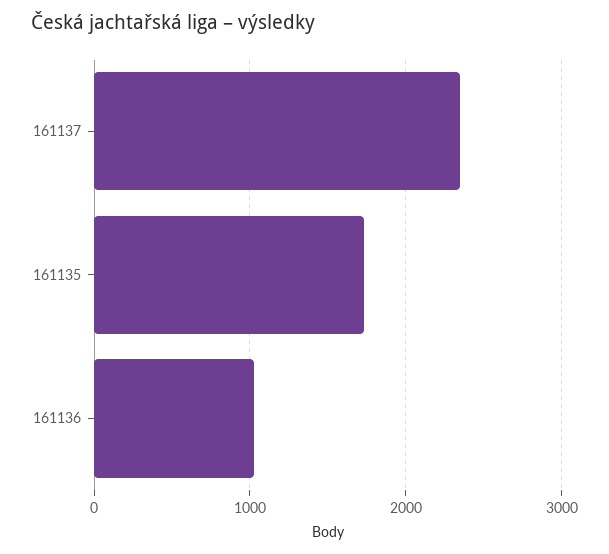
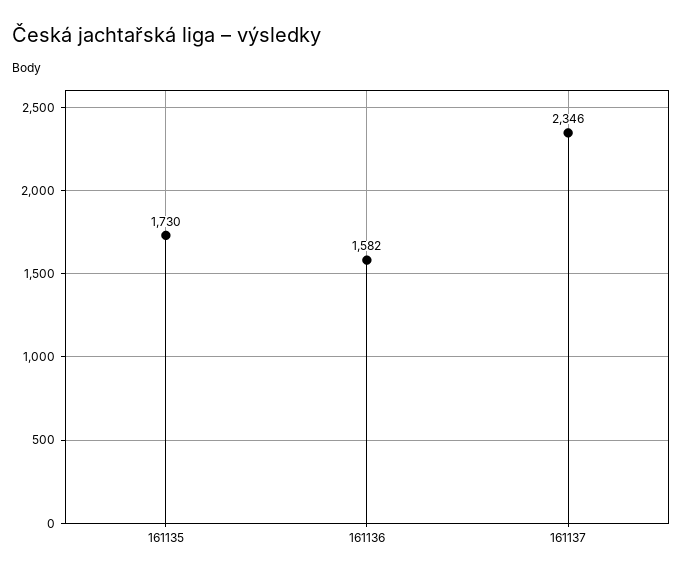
  {
    "161137": 2346,
    "161135": 1730,
-   "161136": 1000
+   "161136": 1582
  }

